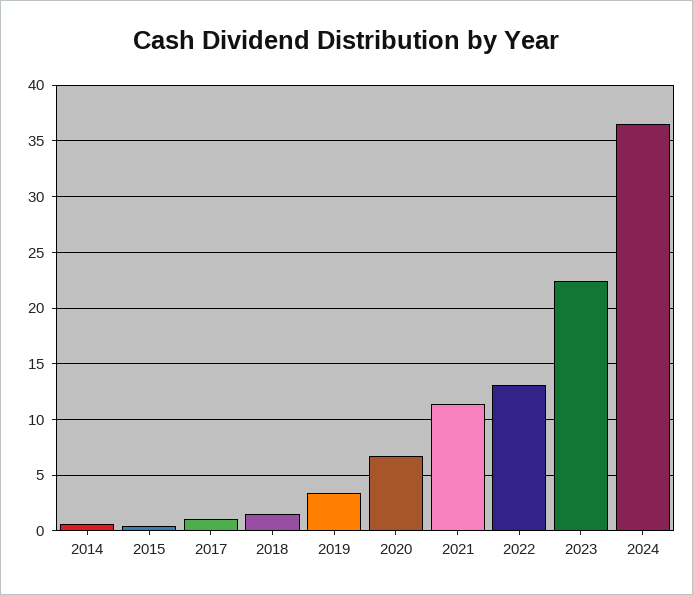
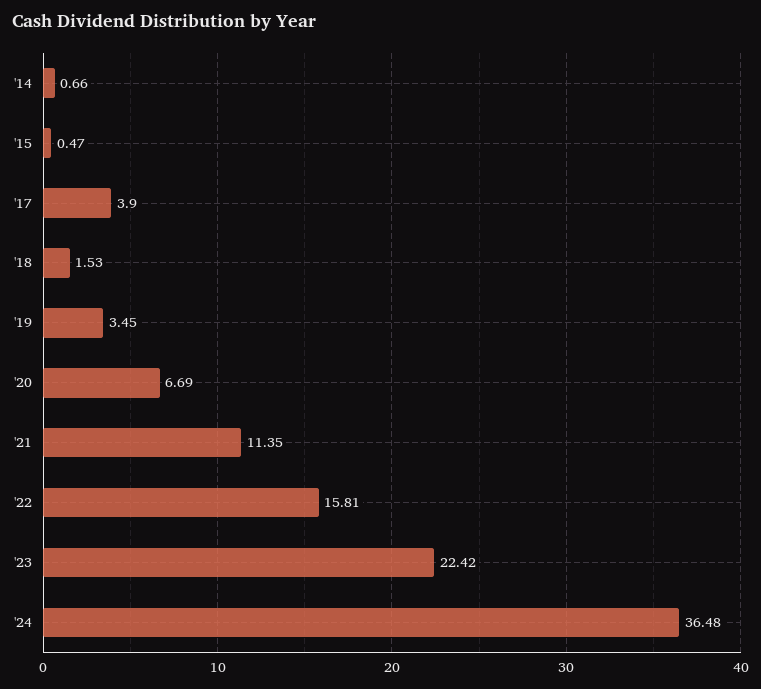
  {
    "2014": 0.66,
    "2015": 0.47,
-   "2017": 1,
+   "2017": 3.9,
    "2018": 1.53,
    "2019": 3.45,
    "2020": 6.69,
    "2021": 11.35,
-   "2022": 13,
+   "2022": 15.81,
    "2023": 22.42,
    "2024": 36.48
  }

